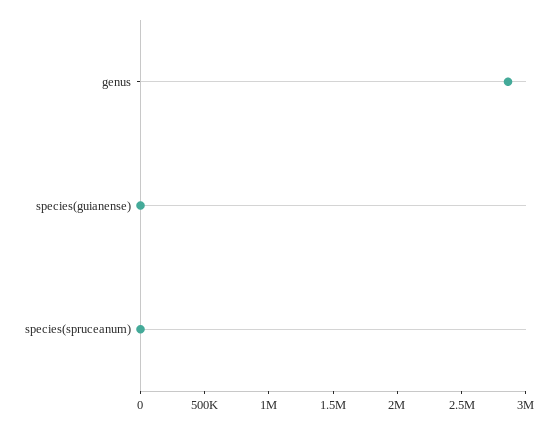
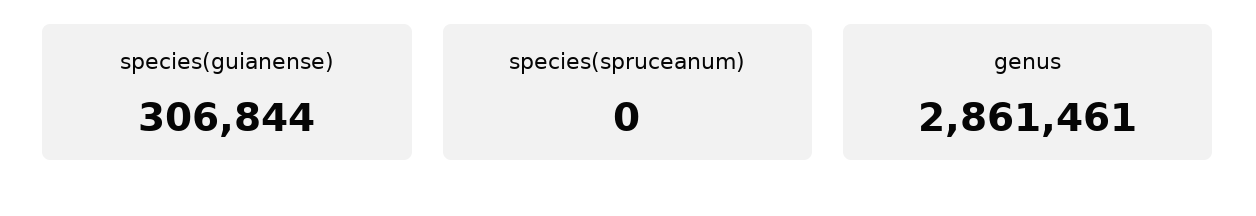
  {
    "genus": 2861461,
-   "species(guianense)": 0,
+   "species(guianense)": 306844,
    "species(spruceanum)": 0
  }

